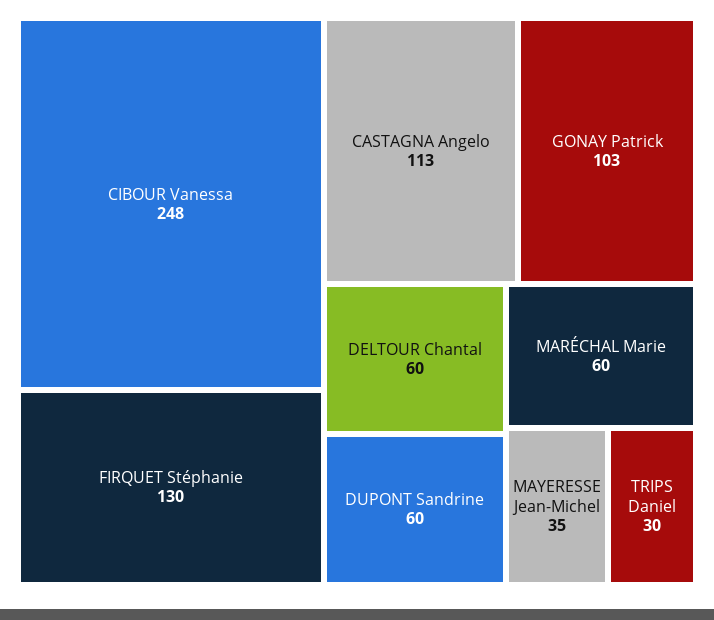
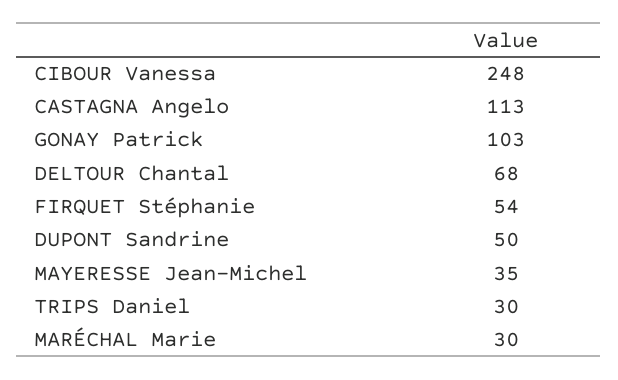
  {
    "CIBOUR Vanessa": 248,
-   "FIRQUET Stéphanie": 130,
+   "FIRQUET Stéphanie": 54,
    "CASTAGNA Angelo": 113,
    "GONAY Patrick": 103,
-   "DELTOUR Chantal": 60,
+   "DELTOUR Chantal": 68,
-   "DUPONT Sandrine": 60,
+   "DUPONT Sandrine": 50,
-   "MARÉCHAL Marie": 60,
+   "MARÉCHAL Marie": 30,
    "MAYERESSE Jean-Michel": 35,
    "TRIPS Daniel": 30
  }

